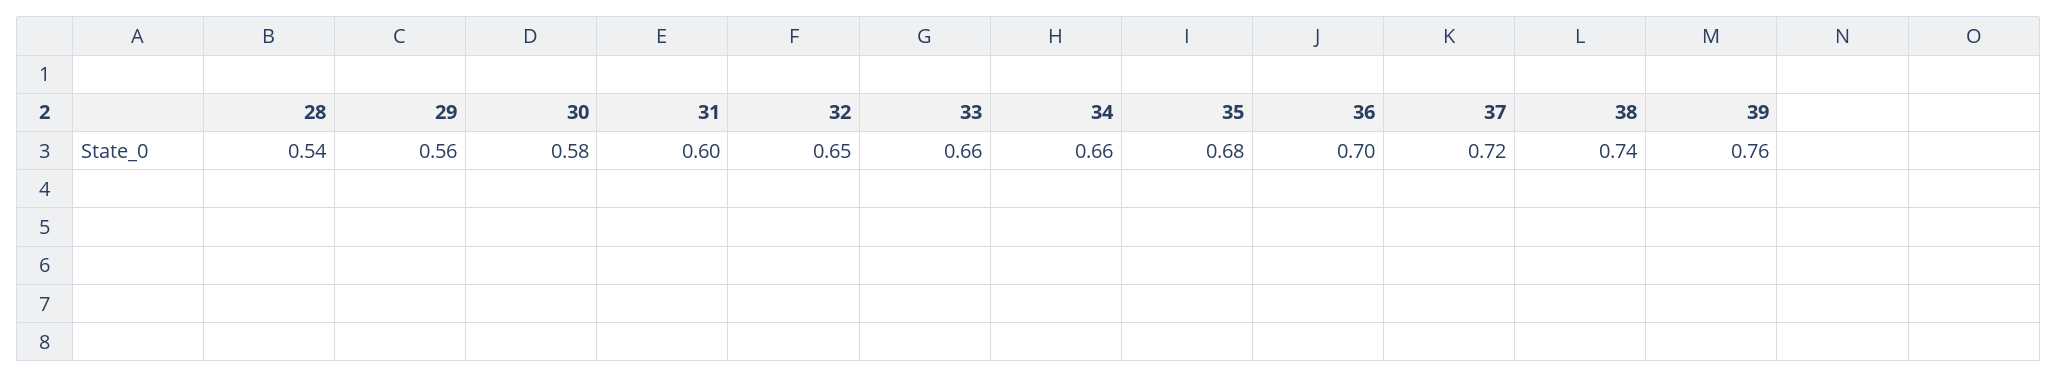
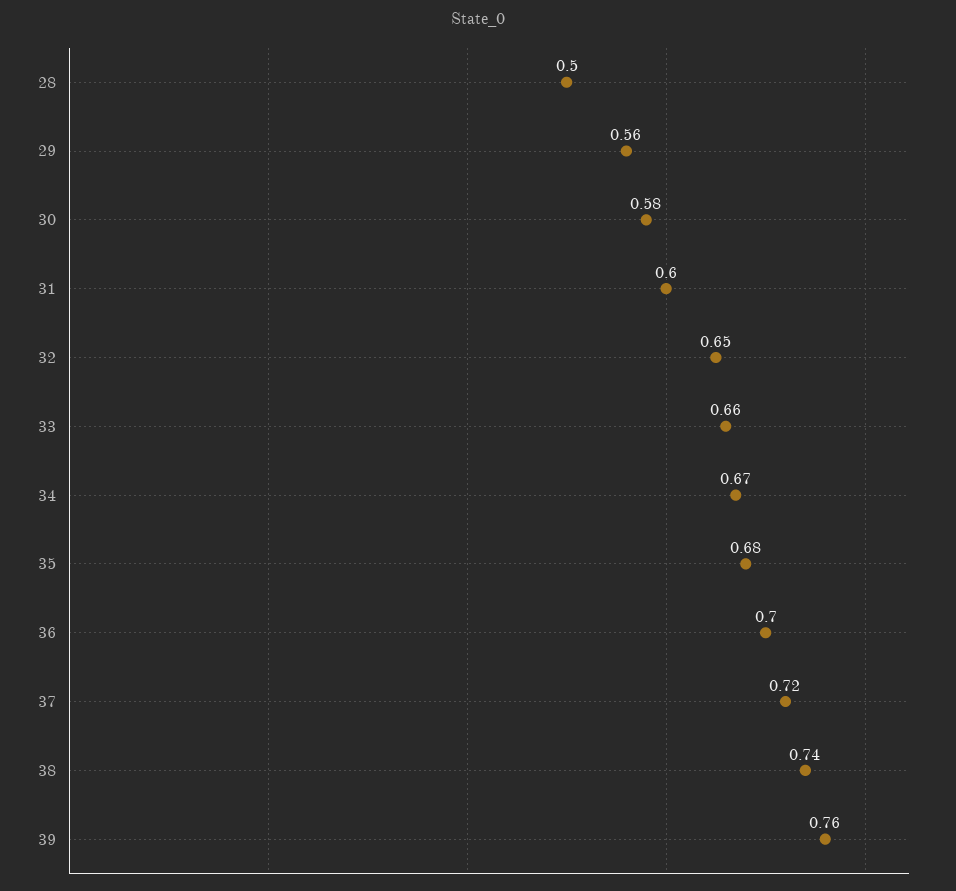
  {
-   "28": 0.54,
+   "28": 0.5,
    "29": 0.56,
    "30": 0.58,
    "31": 0.6,
    "32": 0.65,
    "33": 0.66,
-   "34": 0.66,
+   "34": 0.67,
    "35": 0.68,
    "36": 0.7,
    "37": 0.72,
    "38": 0.74,
    "39": 0.76
  }

